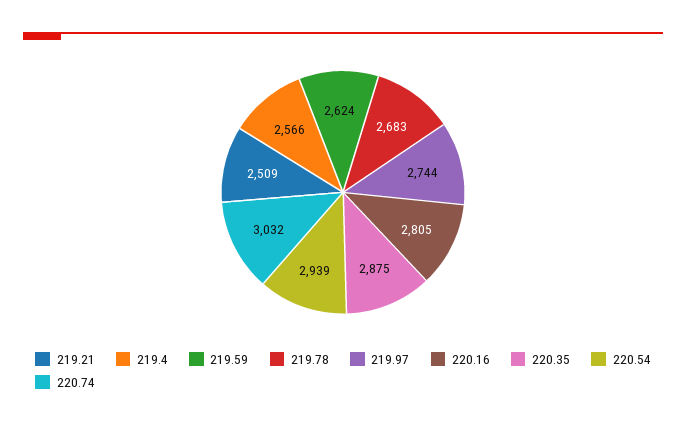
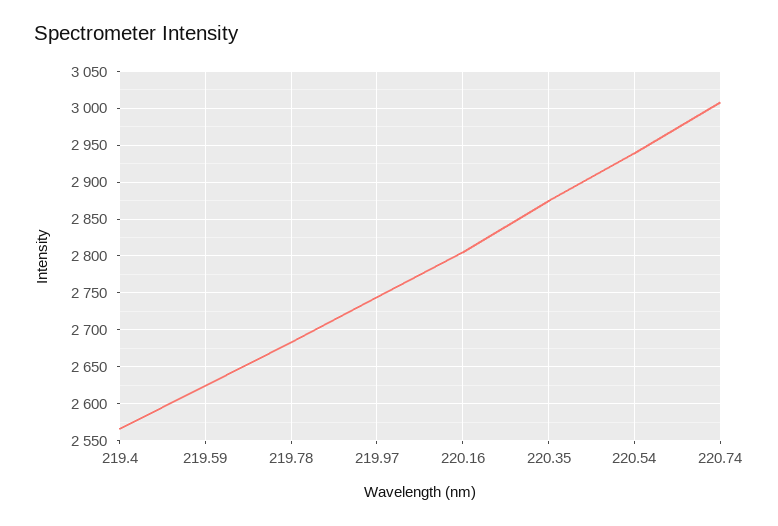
  {
-   "219.21": 2509,
    "219.4": 2566,
    "219.59": 2624,
    "219.78": 2683,
    "219.97": 2744,
    "220.16": 2805,
    "220.35": 2875,
    "220.54": 2939,
-   "220.74": 3032
+   "220.74": 3010
  }

